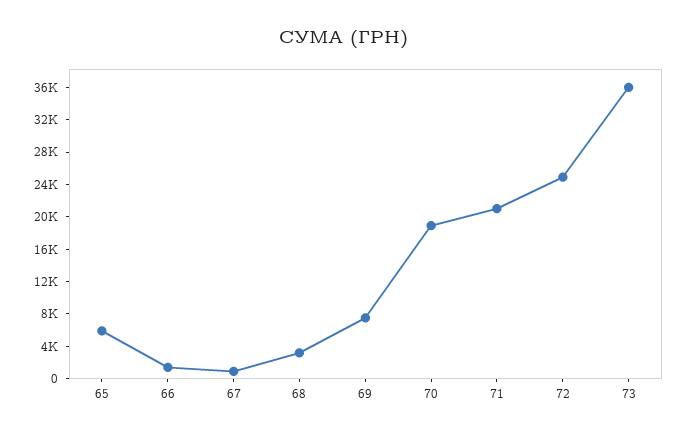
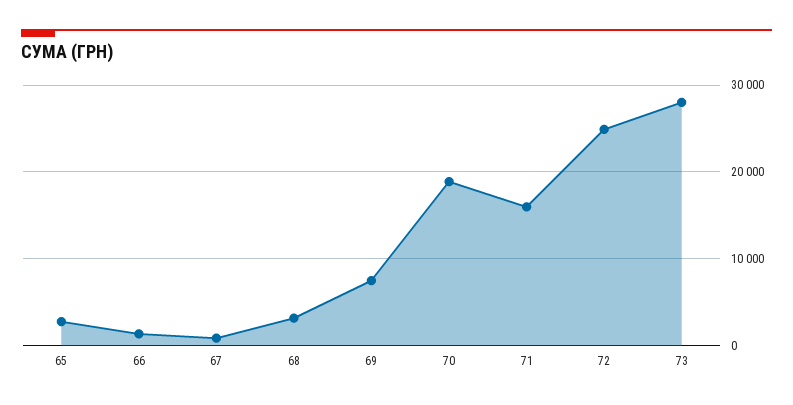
  {
-   "65": 6000,
+   "65": 3000,
    "66": 1000,
    "67": 1000,
    "68": 3000,
    "69": 8000,
    "70": 19000,
-   "71": 21000,
+   "71": 16000,
    "72": 25000,
-   "73": 36000
+   "73": 28000
  }

